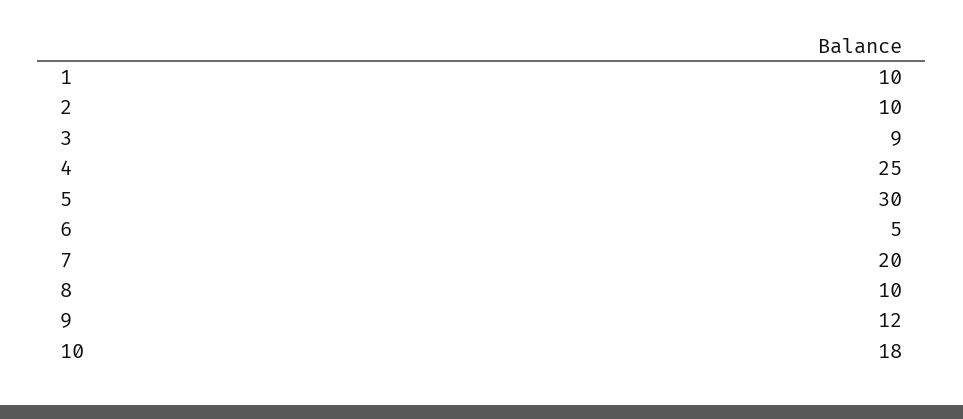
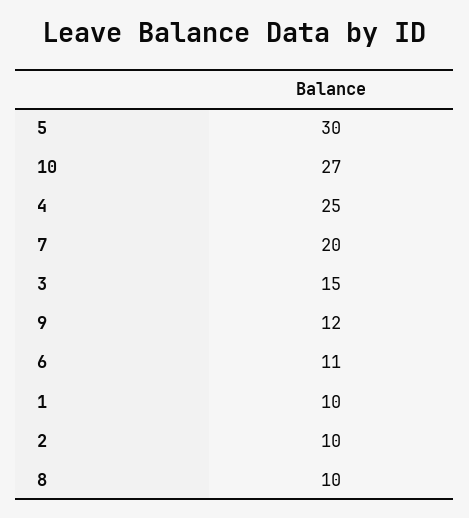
  {
    "1": 10,
    "2": 10,
-   "3": 9,
+   "3": 15,
    "4": 25,
    "5": 30,
-   "6": 5,
+   "6": 11,
    "7": 20,
    "8": 10,
    "9": 12,
-   "10": 18
+   "10": 27
  }

